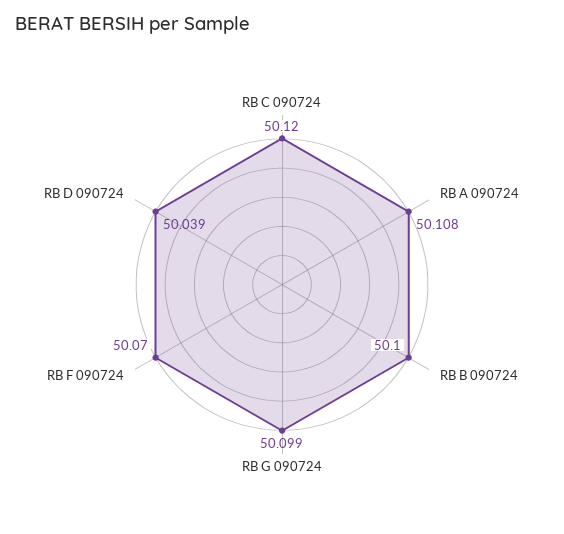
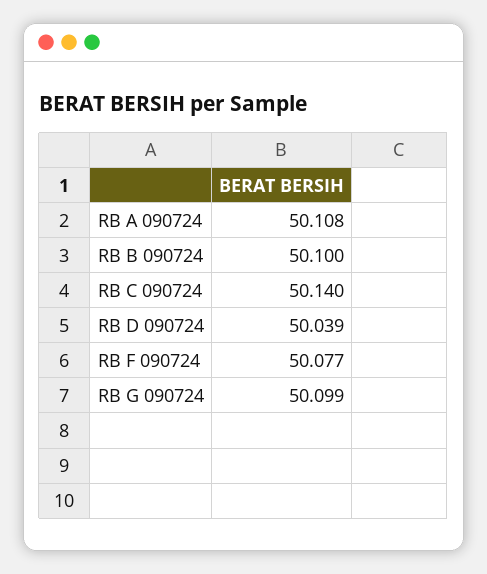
  {
-   "RB C 090724": 50.12,
+   "RB C 090724": 50.14,
    "RB A 090724": 50.108,
    "RB B 090724": 50.1,
    "RB G 090724": 50.099,
-   "RB F 090724": 50.07,
+   "RB F 090724": 50.077,
    "RB D 090724": 50.039
  }

